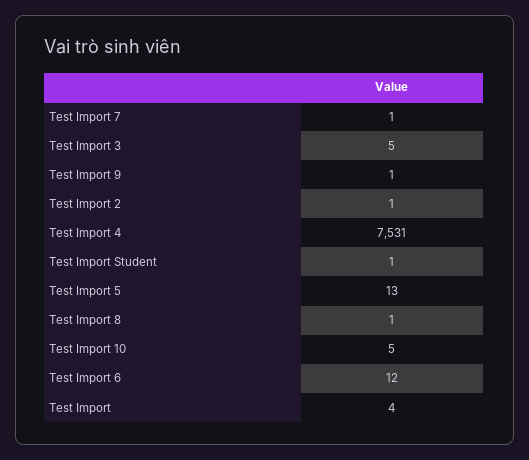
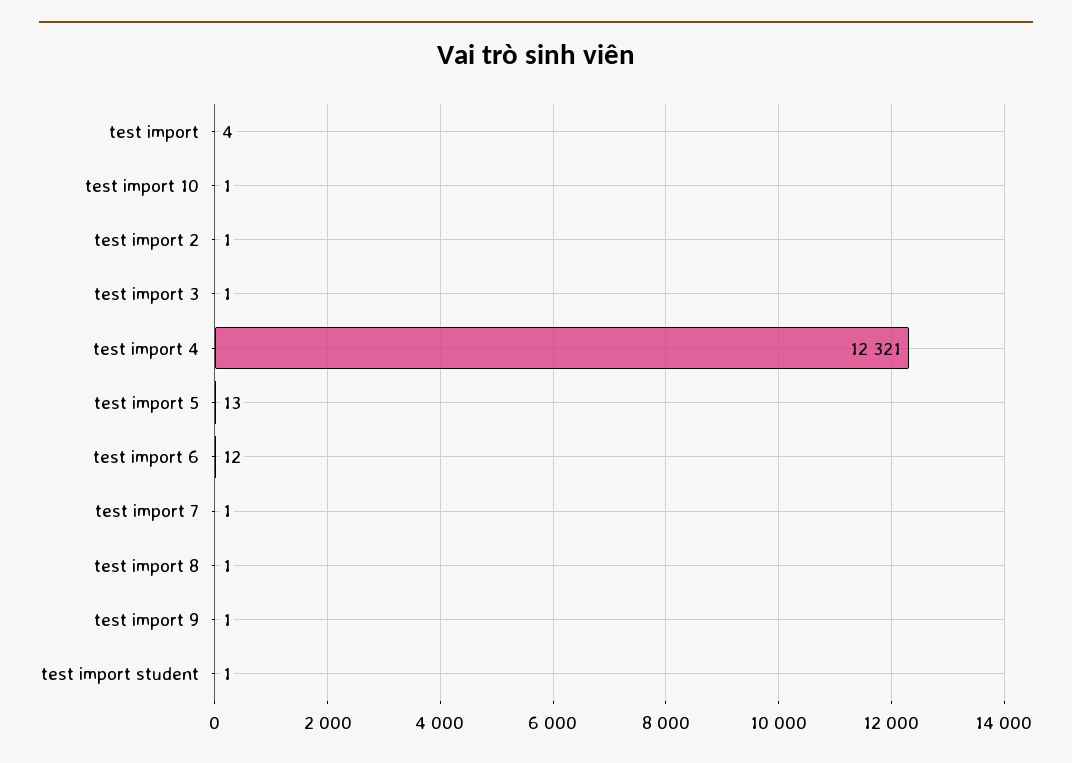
  {
    "Test Import 7": 1,
-   "Test Import 3": 5,
+   "Test Import 3": 1,
    "Test Import 9": 1,
    "Test Import 2": 1,
-   "Test Import 4": 7531,
+   "Test Import 4": 12321,
    "Test Import Student": 1,
    "Test Import 5": 13,
    "Test Import 8": 1,
-   "Test Import 10": 5,
+   "Test Import 10": 1,
    "Test Import 6": 12,
    "Test Import": 4
  }

